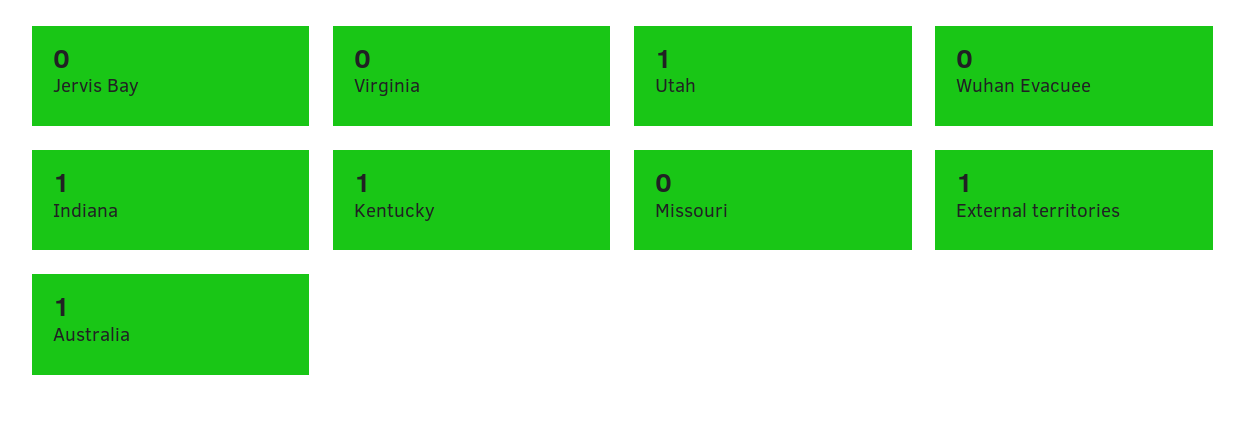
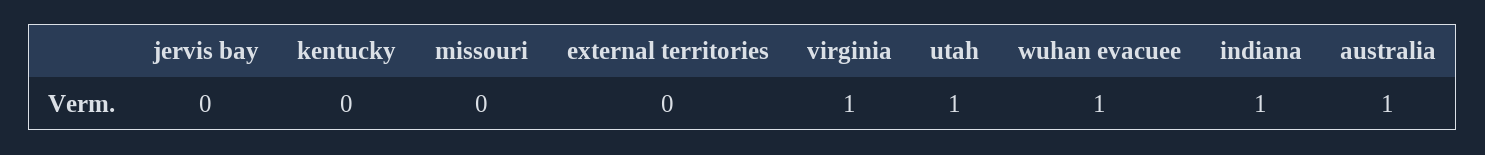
  {
    "Jervis Bay": 0,
-   "Virginia": 0,
+   "Virginia": 1,
    "Utah": 1,
-   "Wuhan Evacuee": 0,
+   "Wuhan Evacuee": 1,
    "Indiana": 1,
-   "Kentucky": 1,
+   "Kentucky": 0,
    "Missouri": 0,
-   "External territories": 1,
+   "External territories": 0,
    "Australia": 1
  }

